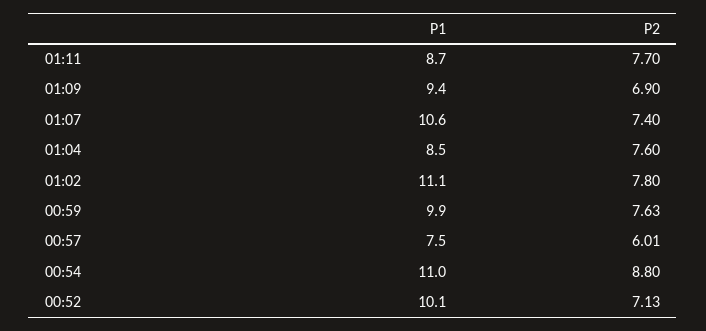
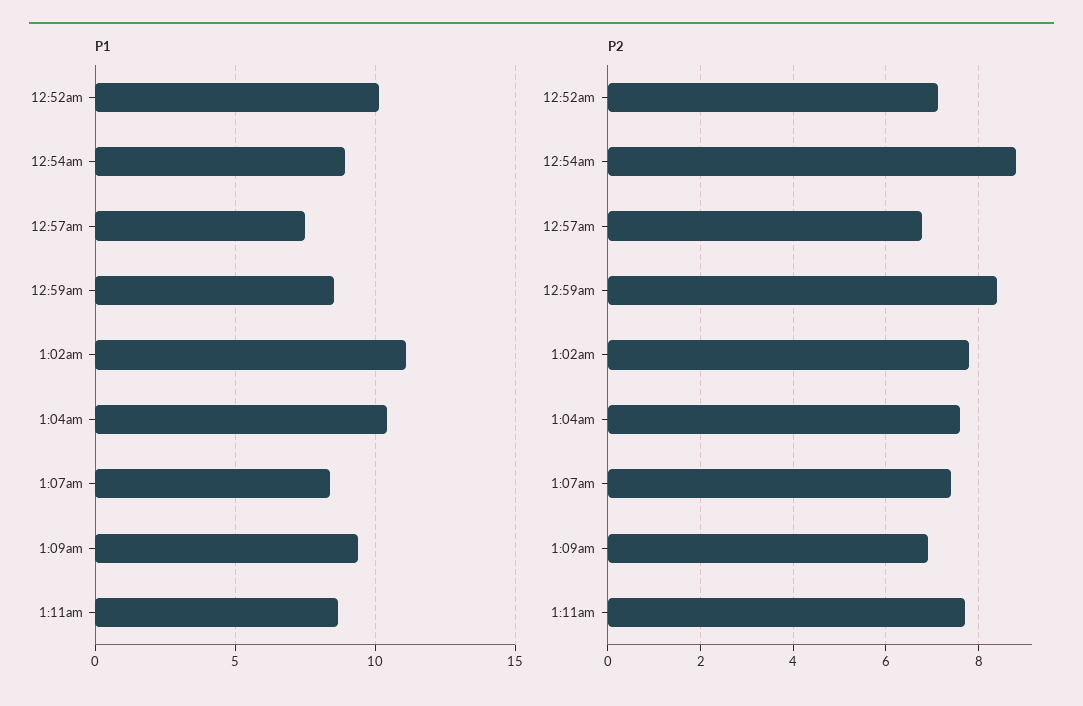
  {
    "P1": {
      "01:11": 8.7,
      "01:09": 9.4,
-     "01:07": 10.6,
+     "01:07": 8.5,
-     "01:04": 8.5,
+     "01:04": 10.5,
      "01:02": 11.1,
-     "00:59": 9.9,
+     "00:59": 8.5,
      "00:57": 7.5,
-     "00:54": 11,
+     "00:54": 9,
      "00:52": 10.1
    },
    "P2": {
      "01:11": 7.7,
      "01:09": 6.9,
      "01:07": 7.4,
      "01:04": 7.6,
      "01:02": 7.8,
-     "00:59": 7.63,
+     "00:59": 8.4,
-     "00:57": 6.01,
+     "00:57": 6.8,
      "00:54": 8.8,
      "00:52": 7.13
    }
  }

